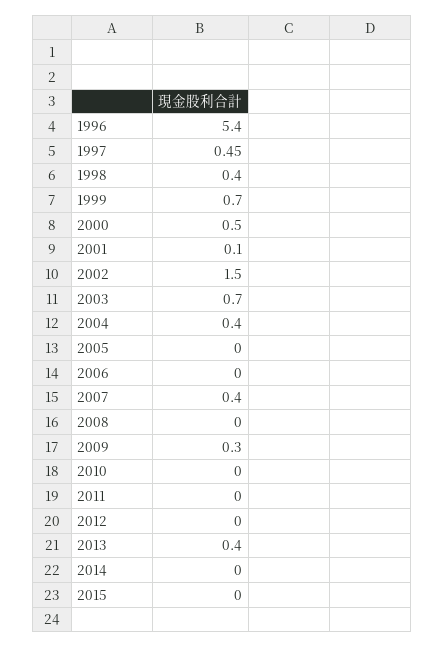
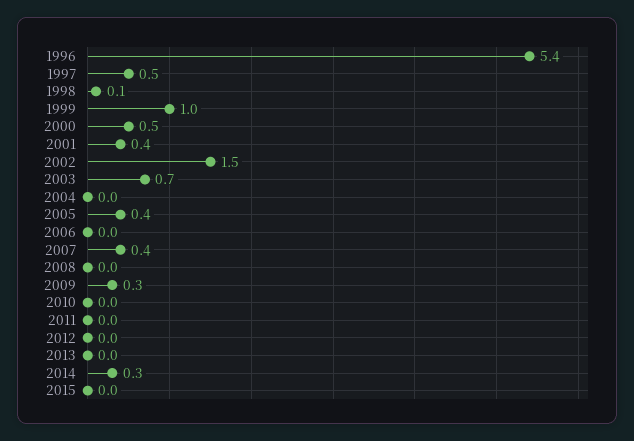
  {
    "1996": 5.4,
    "1997": 0.45,
-   "1998": 0.4,
+   "1998": 0.1,
-   "1999": 0.7,
+   "1999": 1,
    "2000": 0.5,
-   "2001": 0.1,
+   "2001": 0.4,
    "2002": 1.5,
    "2003": 0.7,
-   "2004": 0.4,
+   "2004": 0,
-   "2005": 0,
+   "2005": 0.4,
    "2006": 0,
    "2007": 0.4,
    "2008": 0,
    "2009": 0.3,
    "2010": 0,
    "2011": 0,
    "2012": 0,
-   "2013": 0.4,
+   "2013": 0,
-   "2014": 0,
+   "2014": 0.3,
    "2015": 0
  }

